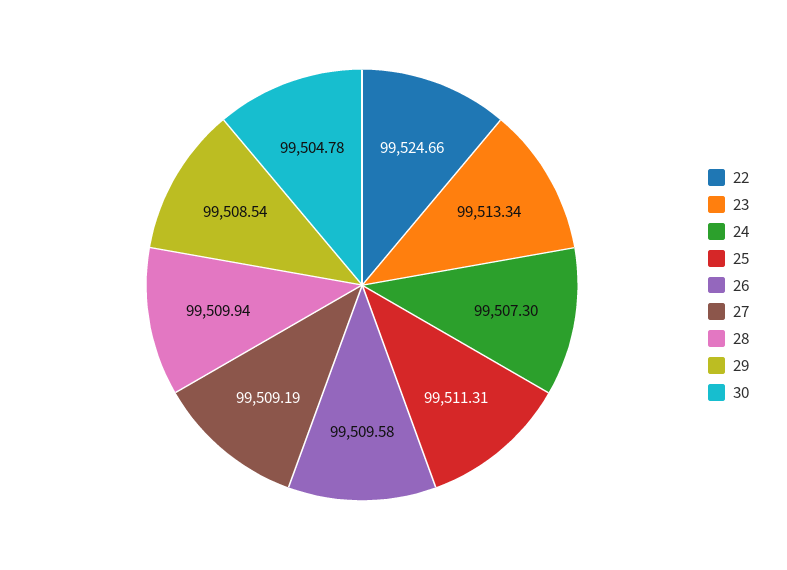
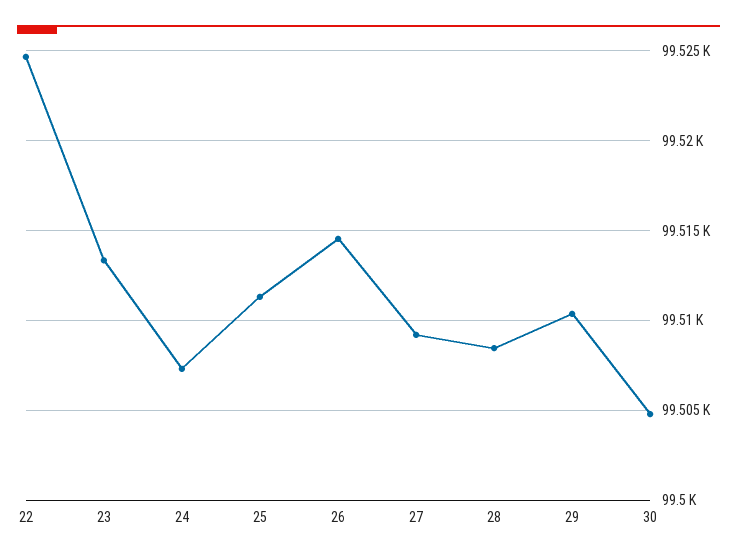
  {
    "22": 99524.66,
    "23": 99513.34,
    "24": 99507.3,
    "25": 99511.31,
-   "26": 99509.58,
+   "26": 99514.5,
    "27": 99509.19,
-   "28": 99509.94,
+   "28": 99508.5,
-   "29": 99508.54,
+   "29": 99510.5,
    "30": 99504.78
  }

